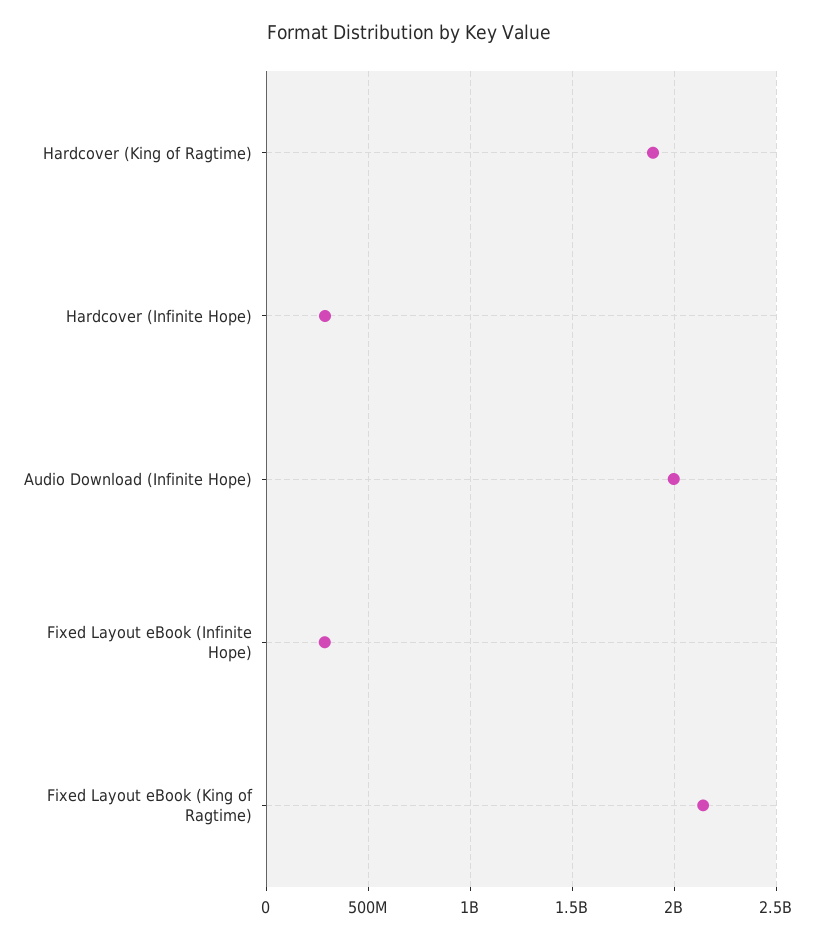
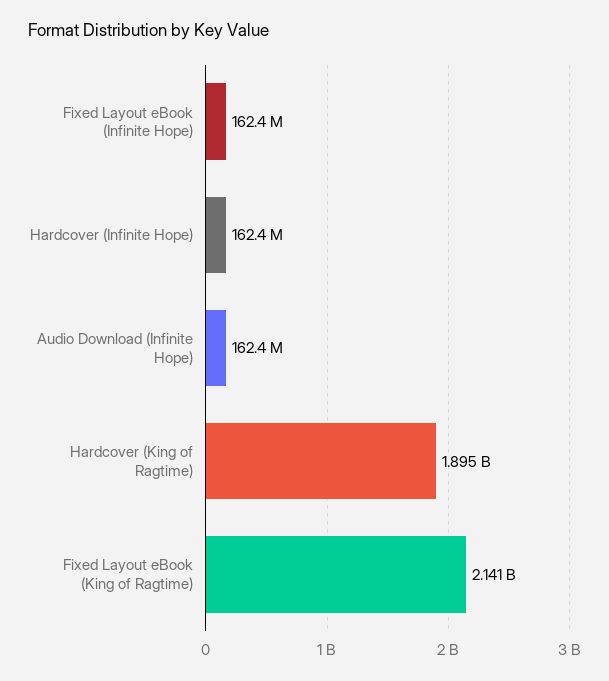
  {
    "Hardcover (King of Ragtime)": 1895000000,
-   "Hardcover (Infinite Hope)": 300000000,
+   "Hardcover (Infinite Hope)": 162400000,
-   "Audio Download (Infinite Hope)": 2000000000,
+   "Audio Download (Infinite Hope)": 162400000,
-   "Fixed Layout eBook (Infinite Hope)": 300000000,
+   "Fixed Layout eBook (Infinite Hope)": 162400000,
    "Fixed Layout eBook (King of Ragtime)": 2141000000
  }

